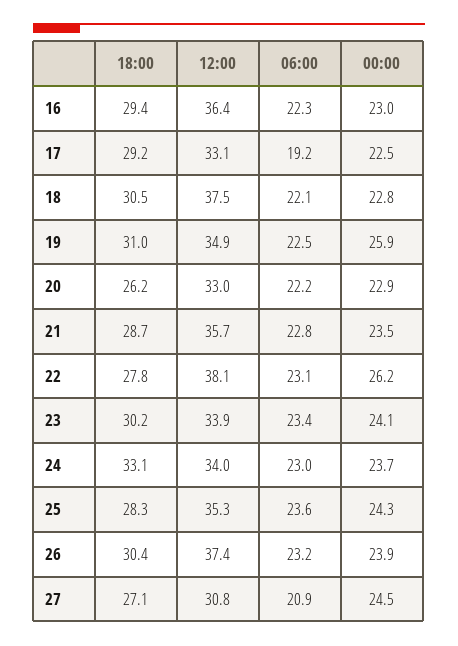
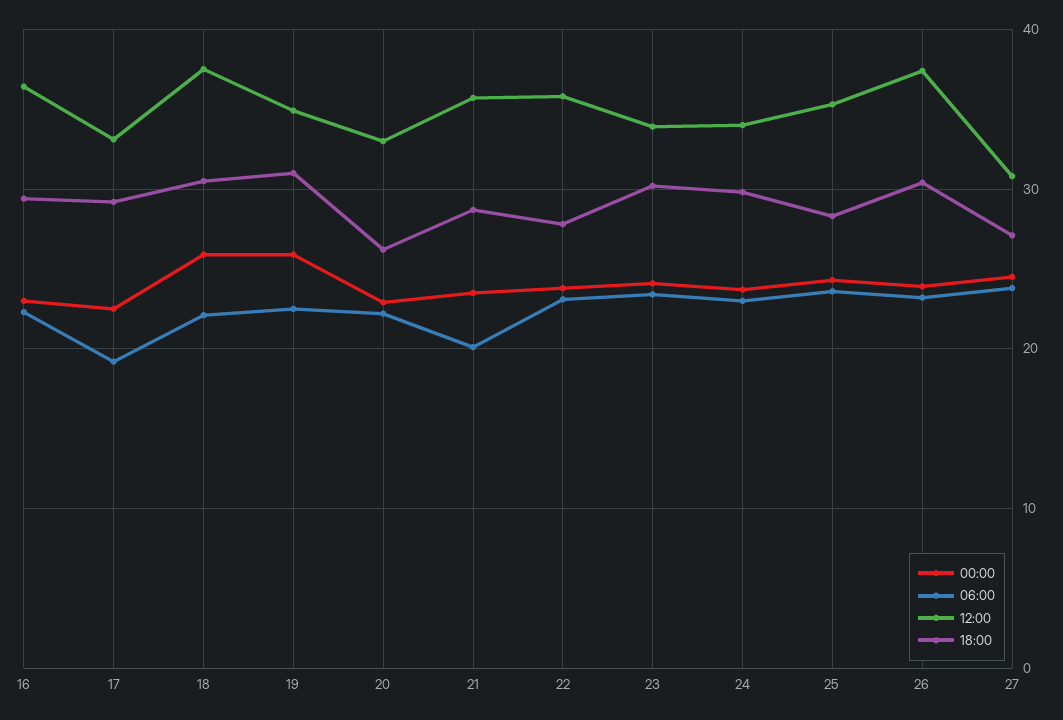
  {
    "18:00": {
      "16": 29.4,
      "17": 29.2,
      "18": 30.5,
      "19": 31,
      "20": 26.2,
      "21": 28.7,
      "22": 27.8,
      "23": 30.2,
-     "24": 33.1,
+     "24": 30,
      "25": 28.3,
      "26": 30.4,
      "27": 27.1
    },
    "12:00": {
      "16": 36.4,
      "17": 33.1,
      "18": 37.5,
      "19": 34.9,
      "20": 33,
      "21": 35.7,
-     "22": 38.1,
+     "22": 36,
      "23": 33.9,
      "24": 34,
      "25": 35.3,
      "26": 37.4,
      "27": 30.8
    },
    "06:00": {
      "16": 22.3,
      "17": 19.2,
      "18": 22.1,
      "19": 22.5,
      "20": 22.2,
-     "21": 22.8,
+     "21": 20,
      "22": 23.1,
      "23": 23.4,
      "24": 23,
      "25": 23.6,
      "26": 23.2,
-     "27": 20.9
+     "27": 24
    },
    "00:00": {
      "16": 23,
      "17": 22.5,
-     "18": 22.8,
+     "18": 26,
      "19": 25.9,
      "20": 22.9,
      "21": 23.5,
-     "22": 26.2,
+     "22": 24,
      "23": 24.1,
      "24": 23.7,
      "25": 24.3,
      "26": 23.9,
      "27": 24.5
    }
  }

